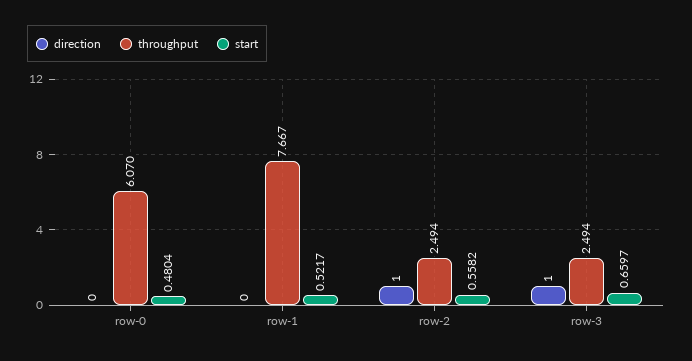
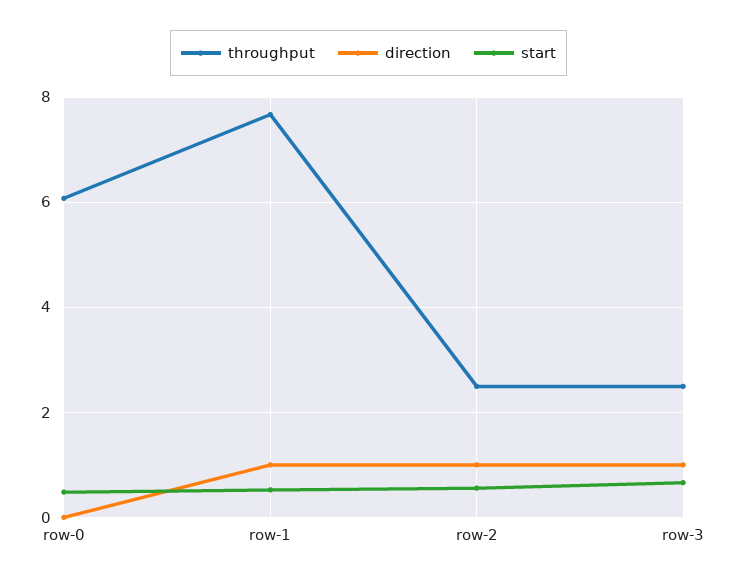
  {
    "direction": {
      "row-0": 0,
-     "row-1": 0,
+     "row-1": 1,
      "row-2": 1,
      "row-3": 1
    },
    "throughput": {
      "row-0": 6.07,
      "row-1": 7.667,
      "row-2": 2.494,
      "row-3": 2.494
    },
    "start": {
      "row-0": 0.4804,
      "row-1": 0.5217,
      "row-2": 0.5582,
      "row-3": 0.6597
    }
  }

